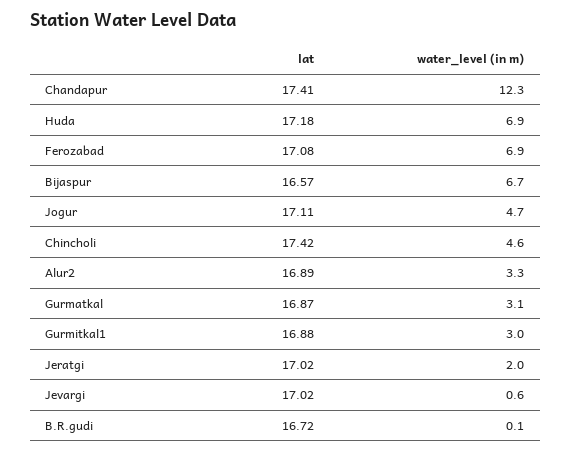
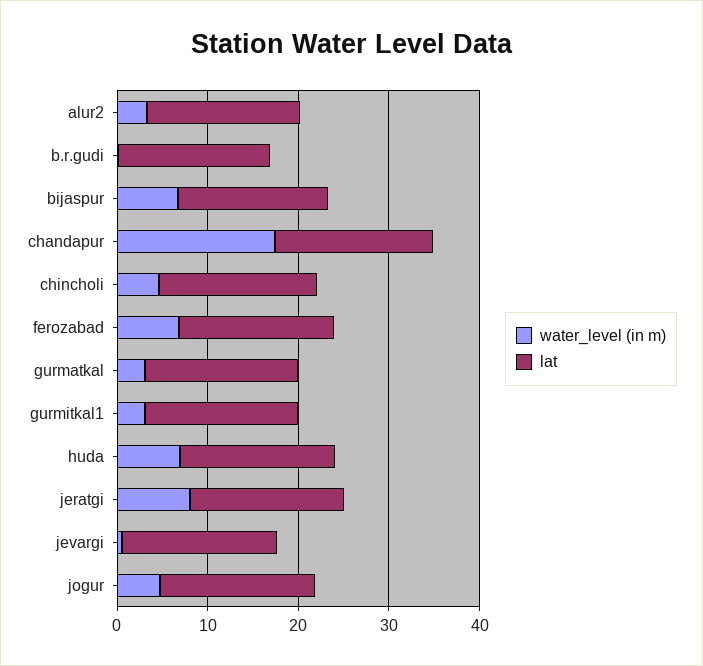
  {
    "lat": {
      "Chandapur": 17.41,
      "Huda": 17.18,
      "Ferozabad": 17.08,
      "Bijaspur": 16.57,
      "Jogur": 17.11,
      "Chincholi": 17.42,
      "Alur2": 16.89,
      "Gurmatkal": 16.87,
      "Gurmitkal1": 16.88,
      "Jeratgi": 17.02,
      "Jevargi": 17.02,
      "B.R.gudi": 16.72
    },
    "water_level (in m)": {
-     "Chandapur": 12.3,
+     "Chandapur": 18,
      "Huda": 6.9,
      "Ferozabad": 6.9,
      "Bijaspur": 6.7,
      "Jogur": 4.7,
      "Chincholi": 4.6,
      "Alur2": 3.3,
      "Gurmatkal": 3.1,
      "Gurmitkal1": 3,
-     "Jeratgi": 2,
+     "Jeratgi": 8,
      "Jevargi": 0.6,
      "B.R.gudi": 0.1
    }
  }

